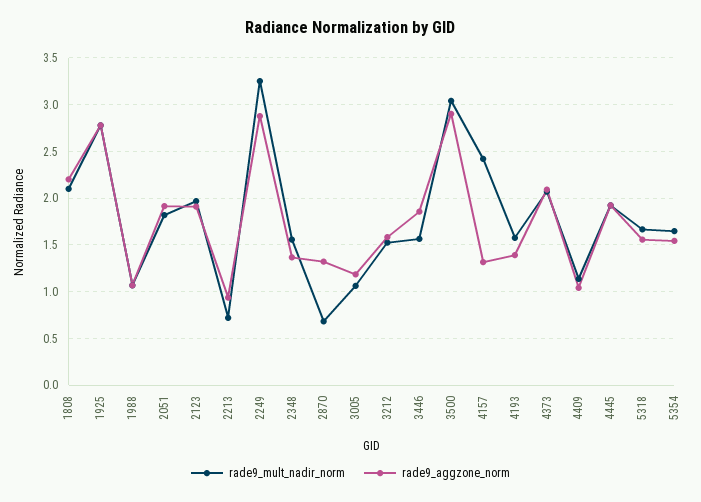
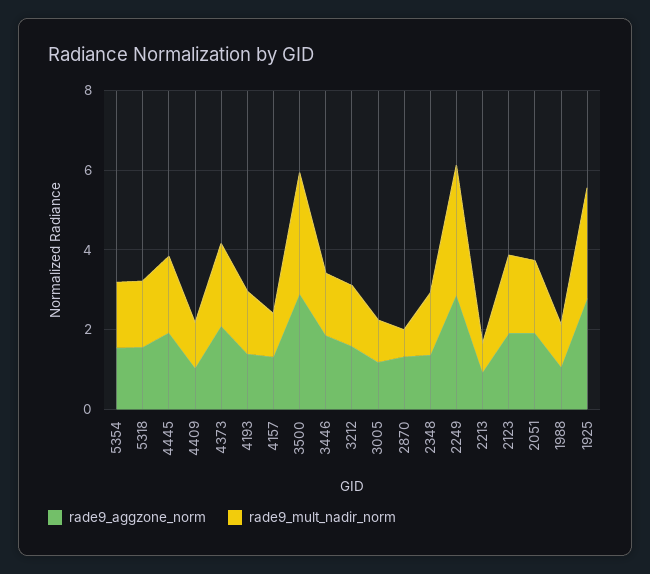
  {
    "rade9_mult_nadir_norm": {
-     "1808": 2.1,
      "1925": 2.8,
      "1988": 1.1,
      "2051": 1.8,
      "2123": 2,
      "2213": 0.7,
      "2249": 3.3,
      "2348": 1.6,
      "2870": 0.7,
      "3005": 1.1,
      "3212": 1.5,
      "3446": 1.6,
      "3500": 3,
-     "4157": 2.4,
+     "4157": 1,
      "4193": 1.6,
      "4373": 2.1,
      "4409": 1.1,
      "4445": 1.9,
      "5318": 1.7,
      "5354": 1.6
    },
    "rade9_aggzone_norm": {
-     "1808": 2.2,
      "1925": 2.8,
      "1988": 1.1,
      "2051": 1.9,
      "2123": 1.9,
      "2213": 0.9,
      "2249": 2.9,
      "2348": 1.4,
      "2870": 1.3,
      "3005": 1.2,
      "3212": 1.6,
      "3446": 1.9,
      "3500": 2.9,
      "4157": 1.3,
      "4193": 1.4,
      "4373": 2.1,
      "4409": 1,
      "4445": 1.9,
      "5318": 1.6,
      "5354": 1.5
    }
  }

